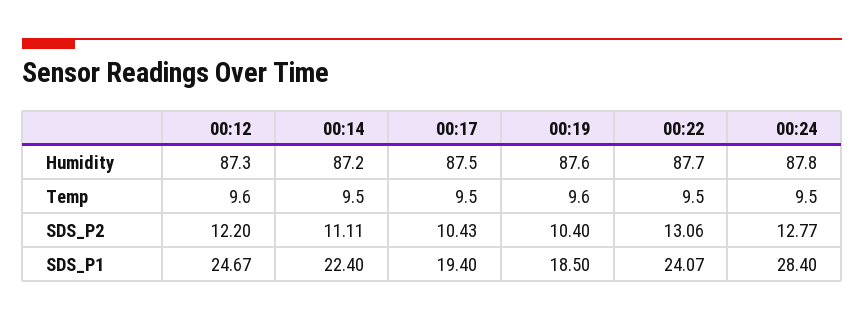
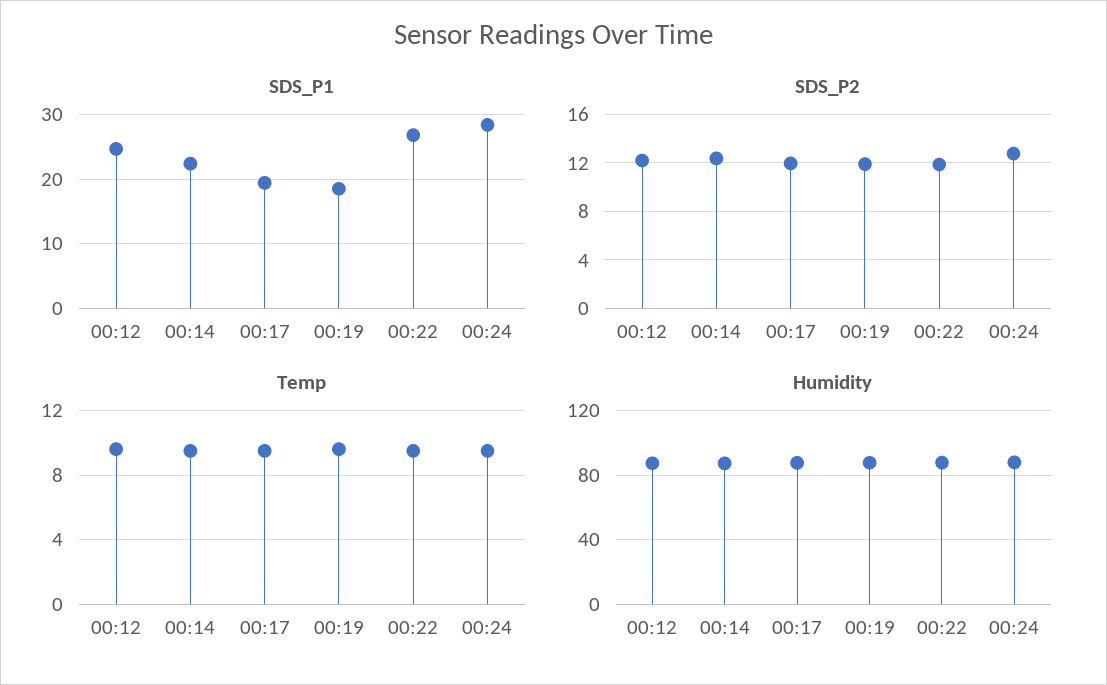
  {
    "Humidity": {
      "00:12": 87.3,
      "00:14": 87.2,
      "00:17": 87.5,
      "00:19": 87.6,
      "00:22": 87.7,
      "00:24": 87.8
    },
    "Temp": {
      "00:12": 9.6,
      "00:14": 9.5,
      "00:17": 9.5,
      "00:19": 9.6,
      "00:22": 9.5,
      "00:24": 9.5
    },
    "SDS_P2": {
      "00:12": 12.2,
-     "00:14": 11.11,
+     "00:14": 12.5,
-     "00:17": 10.43,
+     "00:17": 12,
-     "00:19": 10.4,
+     "00:19": 12,
-     "00:22": 13.06,
+     "00:22": 12,
      "00:24": 12.77
    },
    "SDS_P1": {
      "00:12": 24.67,
      "00:14": 22.4,
      "00:17": 19.4,
      "00:19": 18.5,
-     "00:22": 24.07,
+     "00:22": 27,
      "00:24": 28.4
    }
  }

